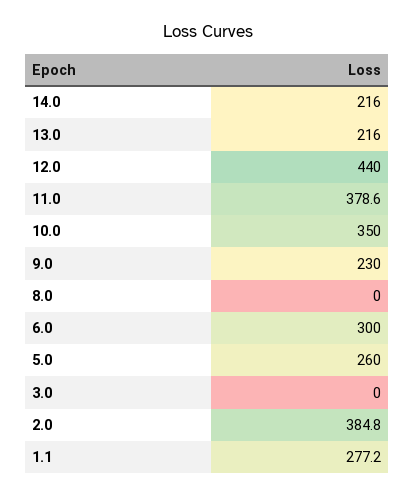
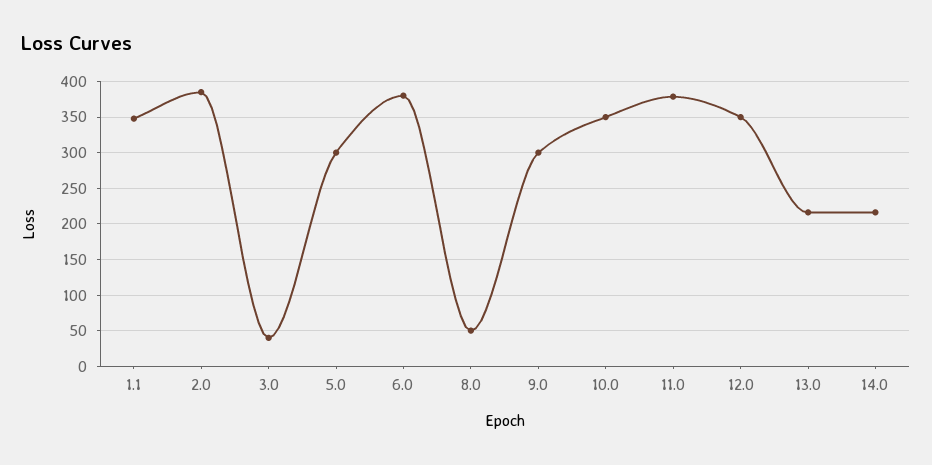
  {
    "14.0": 216,
    "13.0": 216,
-   "12.0": 440,
+   "12.0": 350,
    "11.0": 378.6,
    "10.0": 350,
-   "9.0": 230,
+   "9.0": 300,
-   "8.0": 0,
+   "8.0": 50,
-   "6.0": 300,
+   "6.0": 380,
-   "5.0": 260,
+   "5.0": 300,
-   "3.0": 0,
+   "3.0": 40,
    "2.0": 384.8,
-   "1.1": 277.2
+   "1.1": 350
  }

